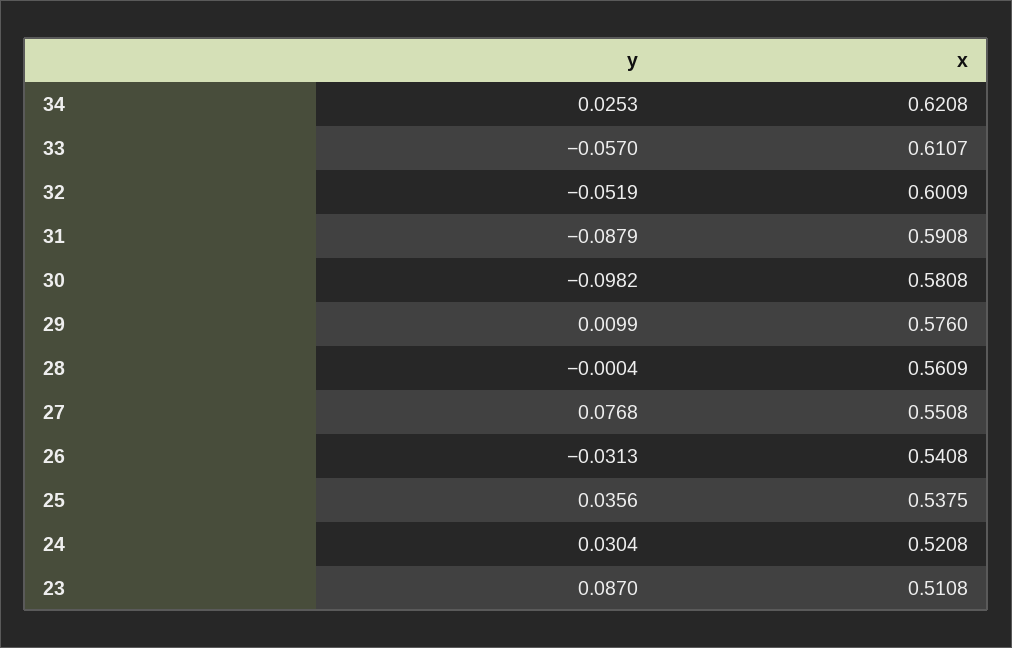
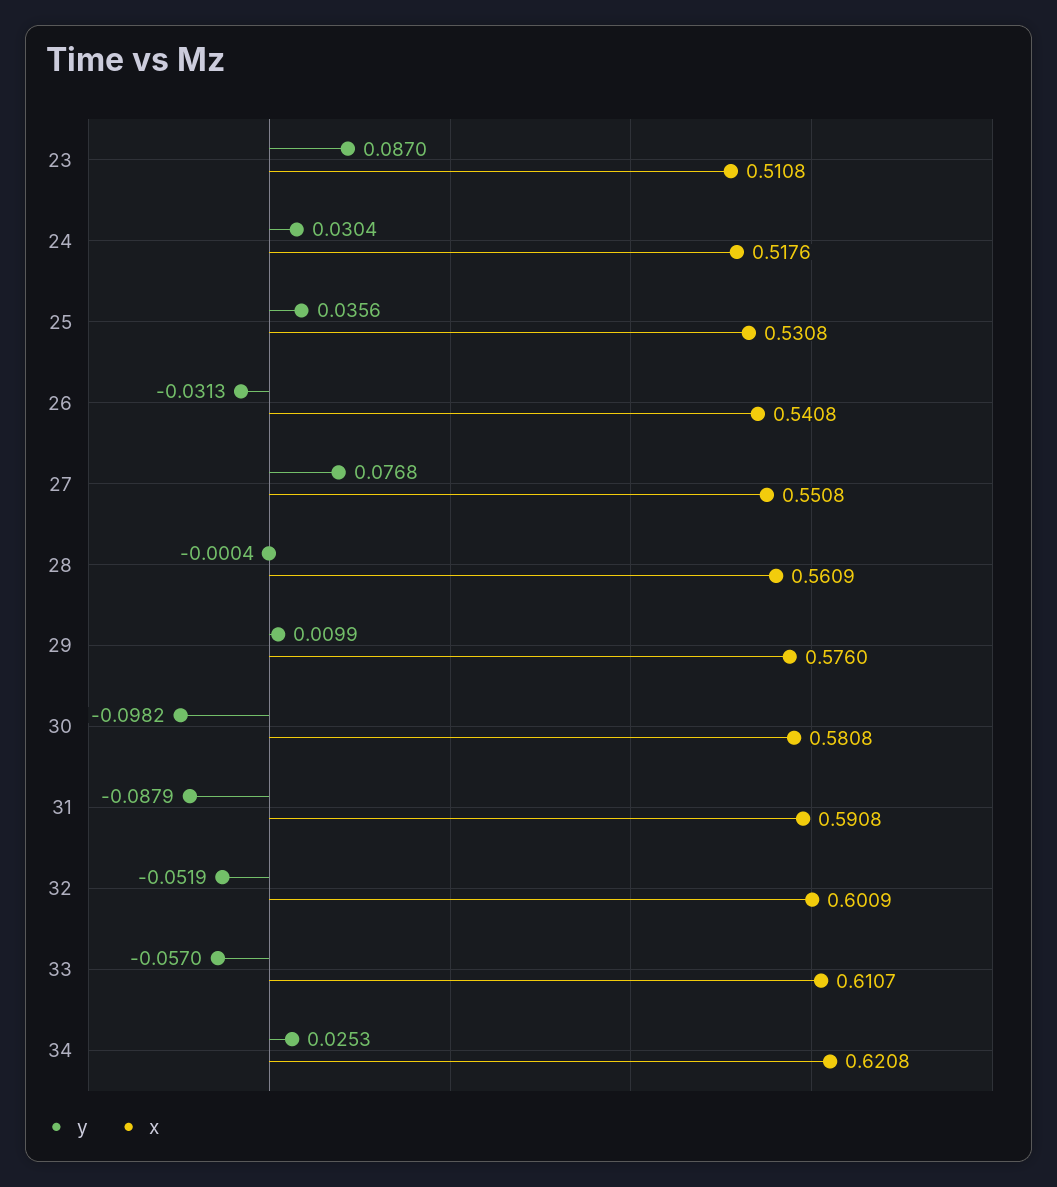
  {
    "y": {
      "34": 0.0253,
      "33": -0.057,
      "32": -0.0519,
      "31": -0.0879,
      "30": -0.0982,
      "29": 0.0099,
      "28": -0.0004,
      "27": 0.0768,
      "26": -0.0313,
      "25": 0.0356,
      "24": 0.0304,
      "23": 0.087
    },
    "x": {
      "34": 0.6208,
      "33": 0.6107,
      "32": 0.6009,
      "31": 0.5908,
      "30": 0.5808,
      "29": 0.576,
      "28": 0.5609,
      "27": 0.5508,
      "26": 0.5408,
-     "25": 0.5375,
+     "25": 0.5308,
-     "24": 0.5208,
+     "24": 0.5176,
      "23": 0.5108
    }
  }

